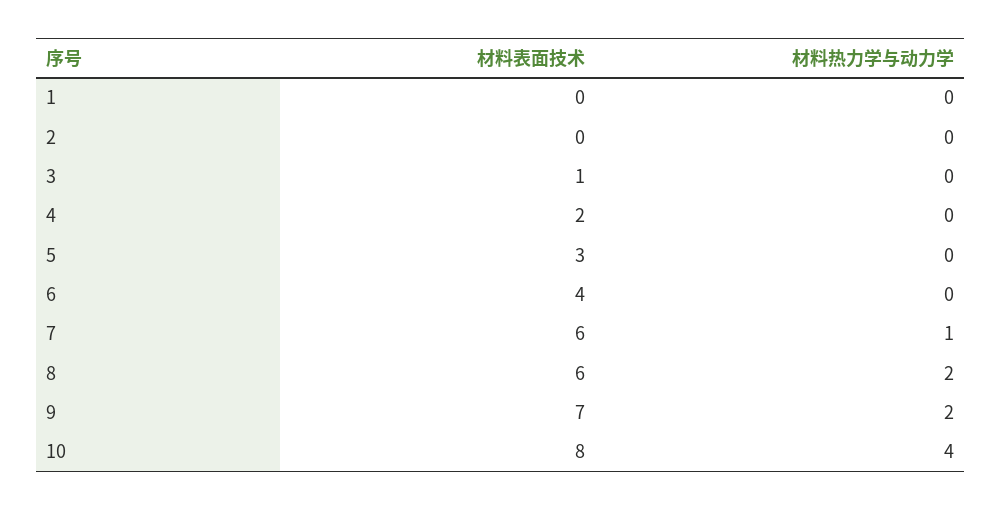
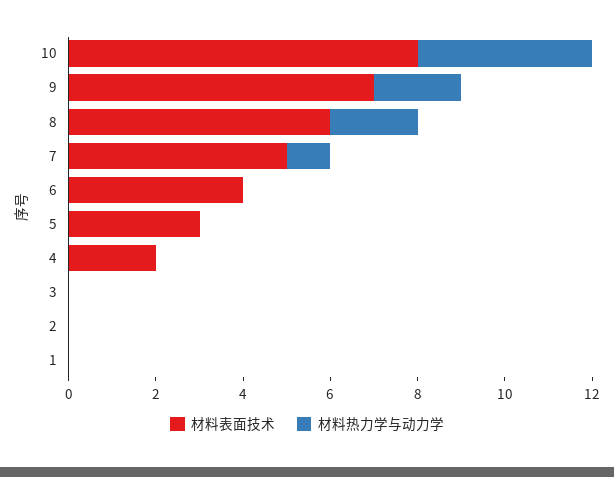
  {
    "材料表面技术": {
      "1": 0,
      "2": 0,
-     "3": 1,
+     "3": 0,
      "4": 2,
      "5": 3,
      "6": 4,
-     "7": 6,
+     "7": 5,
      "8": 6,
      "9": 7,
      "10": 8
    },
    "材料热力学与动力学": {
      "1": 0,
      "2": 0,
      "3": 0,
      "4": 0,
      "5": 0,
      "6": 0,
      "7": 1,
      "8": 2,
      "9": 2,
      "10": 4
    }
  }

